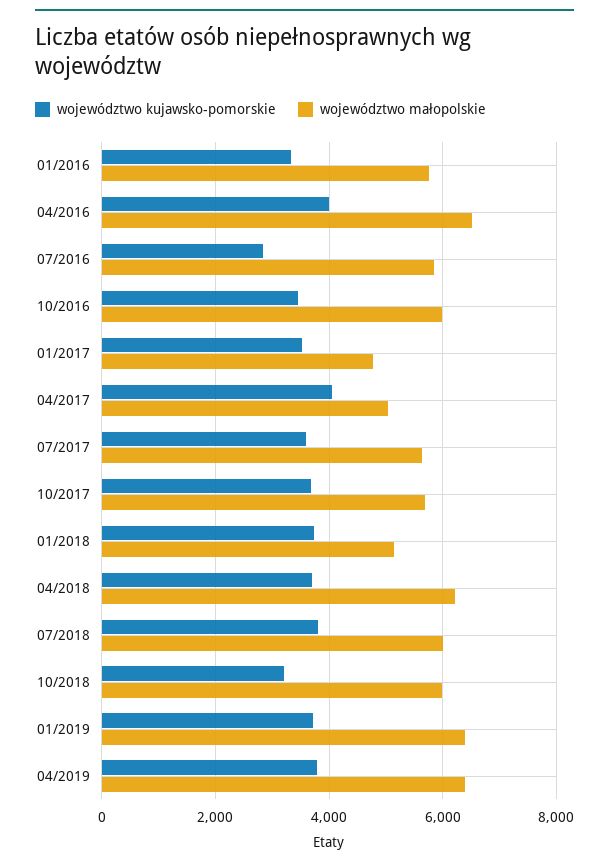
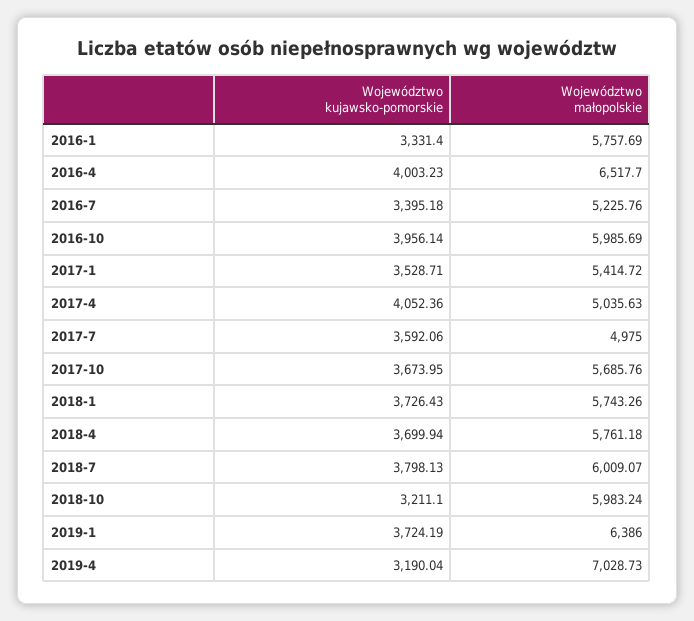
  {
    "województwo kujawsko-pomorskie": {
      "01/2016": 3331.4,
      "04/2016": 4003.23,
-     "07/2016": 2800,
+     "07/2016": 3395.18,
-     "10/2016": 3400,
+     "10/2016": 3956.14,
      "01/2017": 3528.71,
      "04/2017": 4052.36,
      "07/2017": 3592.06,
      "10/2017": 3673.95,
      "01/2018": 3726.43,
      "04/2018": 3699.94,
      "07/2018": 3798.13,
      "10/2018": 3211.1,
      "01/2019": 3724.19,
-     "04/2019": 3800
+     "04/2019": 3190.04
    },
    "województwo małopolskie": {
      "01/2016": 5757.69,
      "04/2016": 6517.7,
-     "07/2016": 5800,
+     "07/2016": 5225.76,
      "10/2016": 5985.69,
-     "01/2017": 4800,
+     "01/2017": 5414.72,
      "04/2017": 5035.63,
-     "07/2017": 5600,
+     "07/2017": 4975,
      "10/2017": 5685.76,
-     "01/2018": 5200,
+     "01/2018": 5743.26,
-     "04/2018": 6200,
+     "04/2018": 5761.18,
      "07/2018": 6009.07,
      "10/2018": 5983.24,
      "01/2019": 6386,
-     "04/2019": 6400
+     "04/2019": 7028.73
    }
  }

